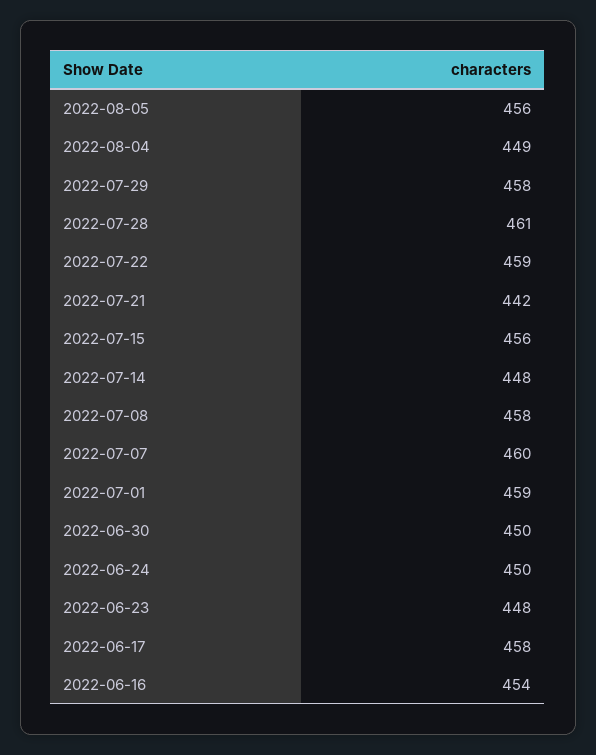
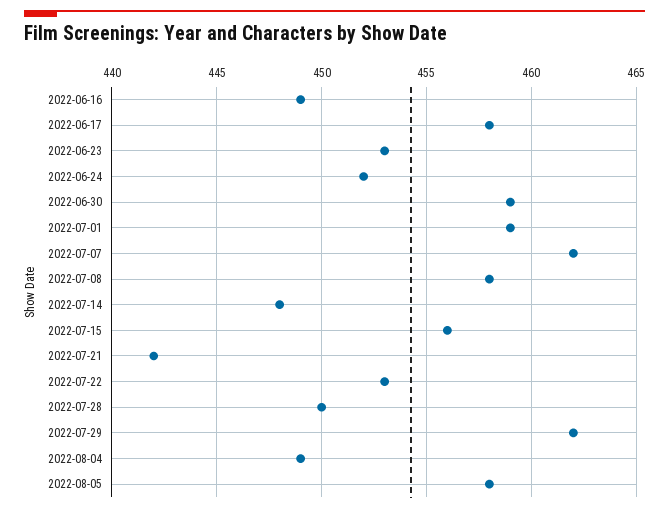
  {
-   "2022-08-05": 456,
+   "2022-08-05": 458,
    "2022-08-04": 449,
-   "2022-07-29": 458,
+   "2022-07-29": 462,
-   "2022-07-28": 461,
+   "2022-07-28": 450,
-   "2022-07-22": 459,
+   "2022-07-22": 453,
    "2022-07-21": 442,
    "2022-07-15": 456,
    "2022-07-14": 448,
    "2022-07-08": 458,
-   "2022-07-07": 460,
+   "2022-07-07": 462,
    "2022-07-01": 459,
-   "2022-06-30": 450,
+   "2022-06-30": 459,
-   "2022-06-24": 450,
+   "2022-06-24": 452,
-   "2022-06-23": 448,
+   "2022-06-23": 453,
    "2022-06-17": 458,
-   "2022-06-16": 454
+   "2022-06-16": 449
  }

